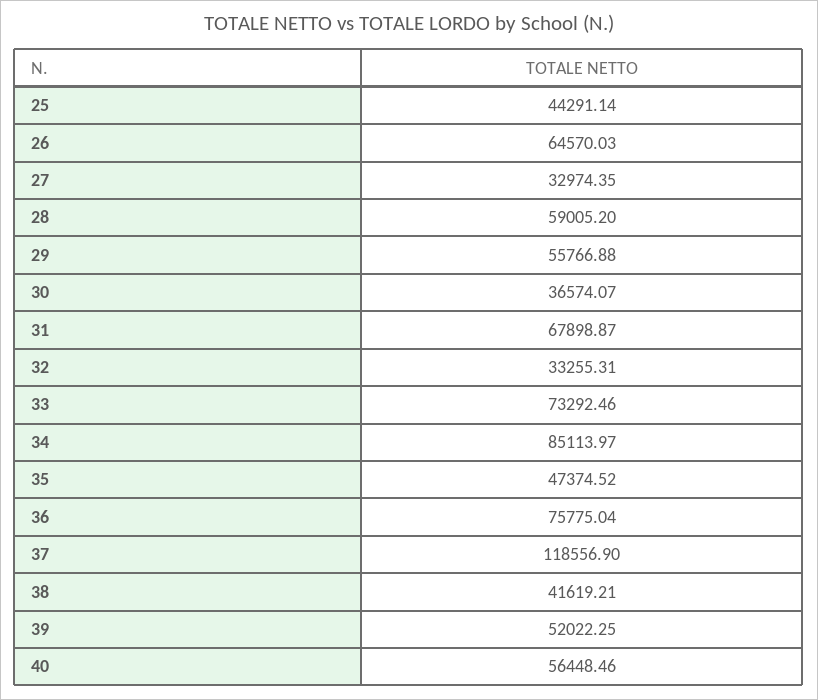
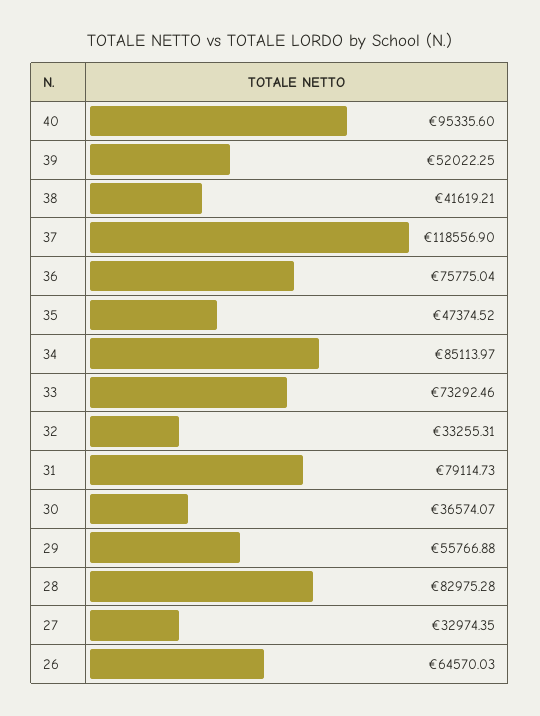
  {
-   "25": 44291.14,
    "26": 64570.03,
    "27": 32974.35,
-   "28": 59005.2,
+   "28": 82975.28,
    "29": 55766.88,
    "30": 36574.07,
-   "31": 67898.87,
+   "31": 79114.73,
    "32": 33255.31,
    "33": 73292.46,
    "34": 85113.97,
    "35": 47374.52,
    "36": 75775.04,
    "37": 118556.9,
    "38": 41619.21,
    "39": 52022.25,
-   "40": 56448.46
+   "40": 95335.6
  }

